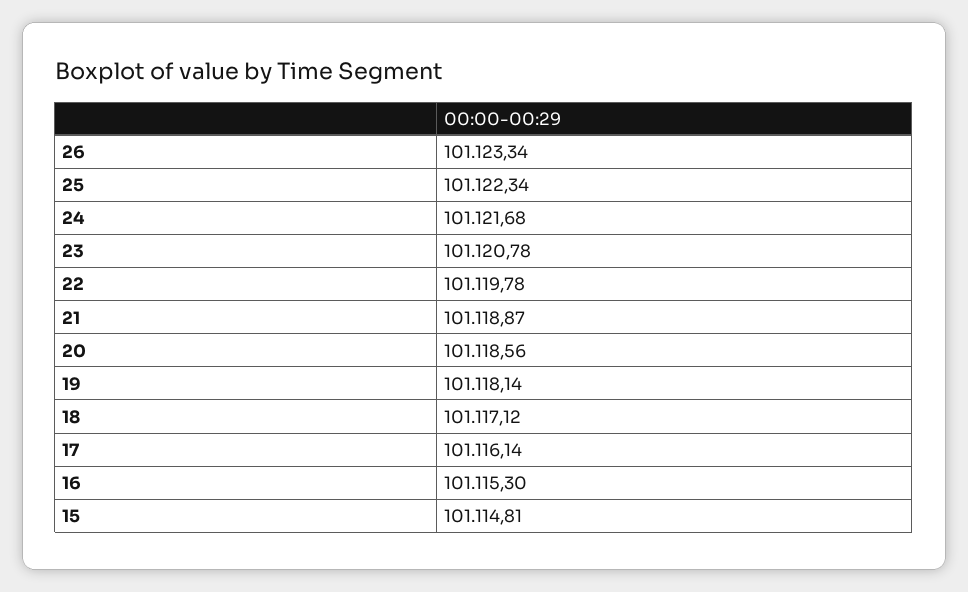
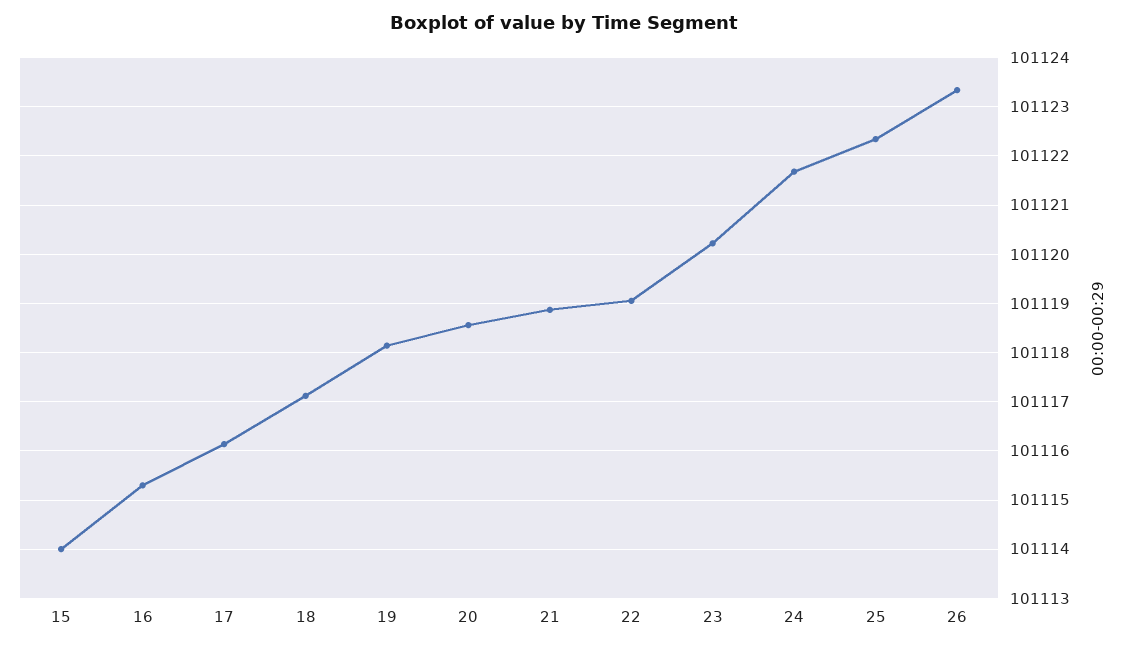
  {
    "26": 101123.34,
    "25": 101122.34,
    "24": 101121.68,
-   "23": 101120.78,
+   "23": 101120.2,
-   "22": 101119.78,
+   "22": 101119,
    "21": 101118.87,
    "20": 101118.56,
    "19": 101118.14,
    "18": 101117.12,
    "17": 101116.14,
    "16": 101115.3,
-   "15": 101114.81
+   "15": 101114
  }

